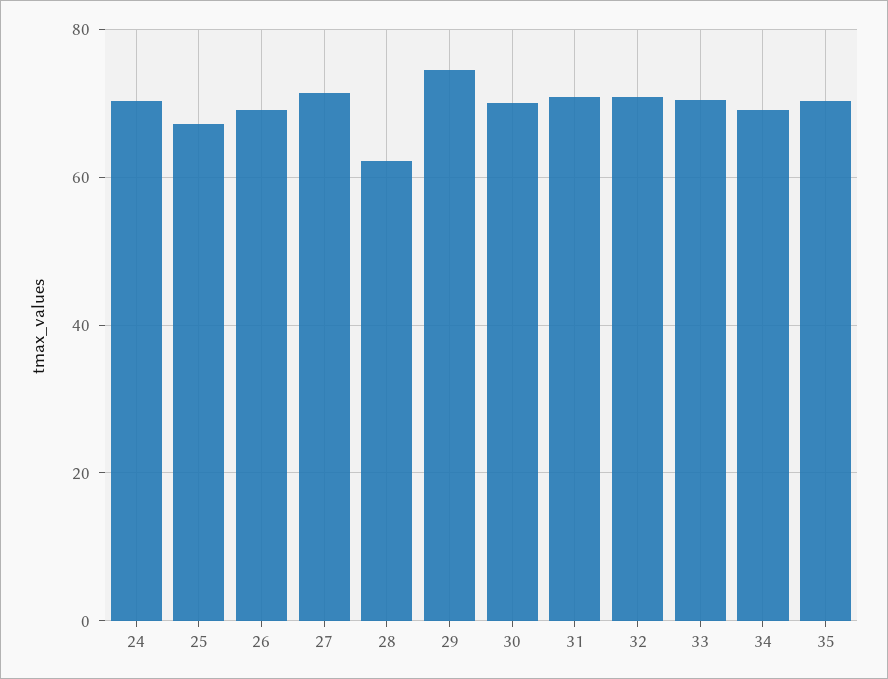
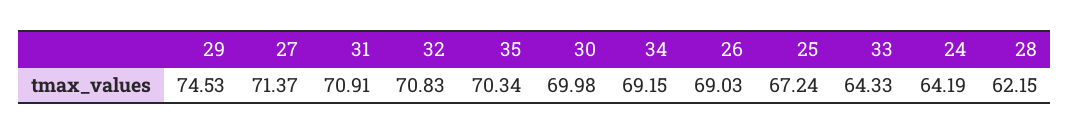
  {
-   "24": 70,
+   "24": 64.19,
    "25": 67.24,
    "26": 69.03,
    "27": 71.37,
    "28": 62.15,
    "29": 74.53,
    "30": 69.98,
    "31": 70.91,
    "32": 70.83,
-   "33": 70,
+   "33": 64.33,
    "34": 69.15,
    "35": 70.34
  }

